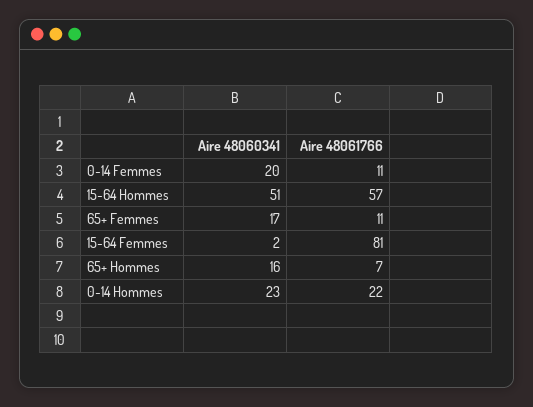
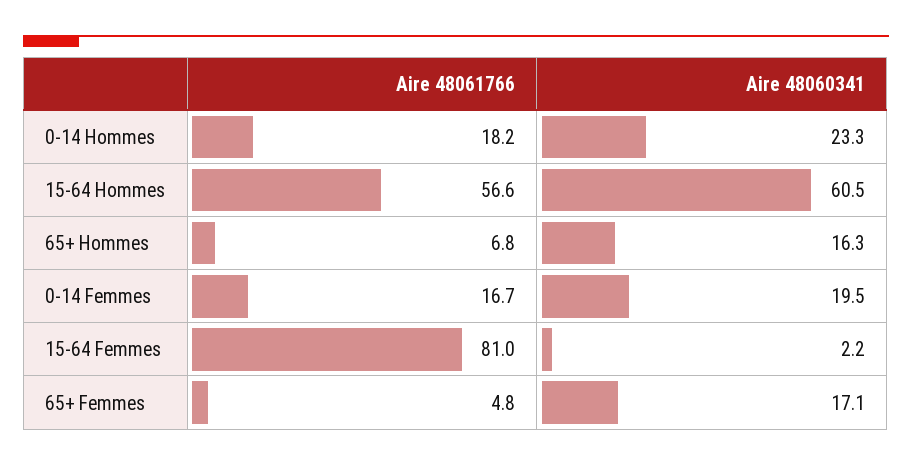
  {
    "Aire 48060341": {
      "0-14 Femmes": 19.5,
-     "15-64 Hommes": 51,
+     "15-64 Hommes": 60.5,
      "65+ Femmes": 17.1,
      "15-64 Femmes": 2.2,
      "65+ Hommes": 16.3,
      "0-14 Hommes": 23.3
    },
    "Aire 48061766": {
-     "0-14 Femmes": 11,
+     "0-14 Femmes": 16.7,
      "15-64 Hommes": 56.6,
-     "65+ Femmes": 11,
+     "65+ Femmes": 4.8,
      "15-64 Femmes": 81,
      "65+ Hommes": 6.8,
-     "0-14 Hommes": 22
+     "0-14 Hommes": 18.2
    }
  }

